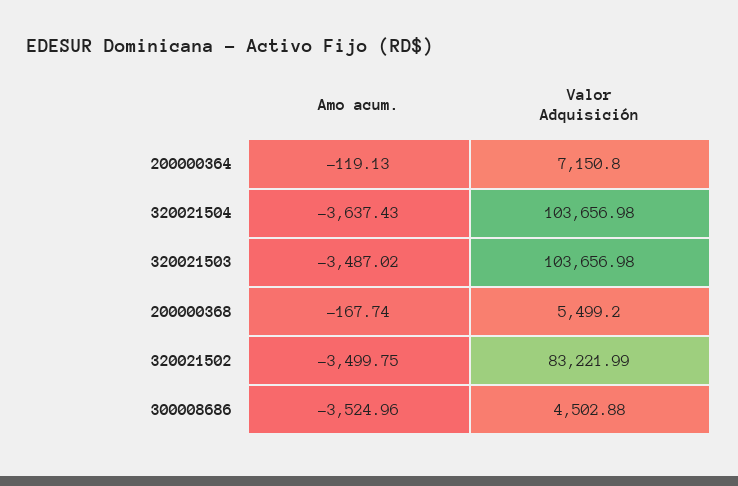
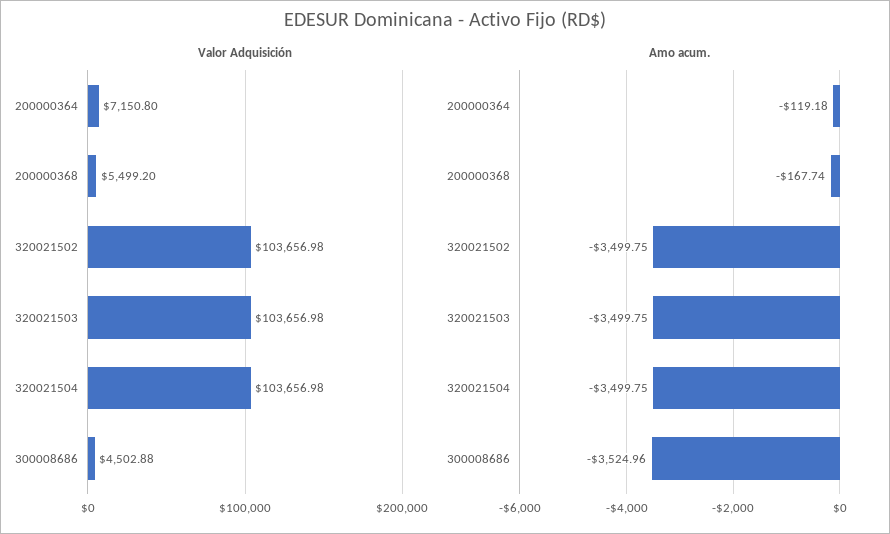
  {
    "Amo acum.": {
-     "200000364": -119.13,
+     "200000364": -119.18,
-     "320021504": -3637.43,
+     "320021504": -3499.75,
-     "320021503": -3487.02,
+     "320021503": -3499.75,
      "200000368": -167.74,
      "320021502": -3499.75,
      "300008686": -3524.96
    },
    "Valor Adquisición": {
      "200000364": 7150.8,
      "320021504": 103656.98,
      "320021503": 103656.98,
      "200000368": 5499.2,
-     "320021502": 83221.99,
+     "320021502": 103656.98,
      "300008686": 4502.88
    }
  }

